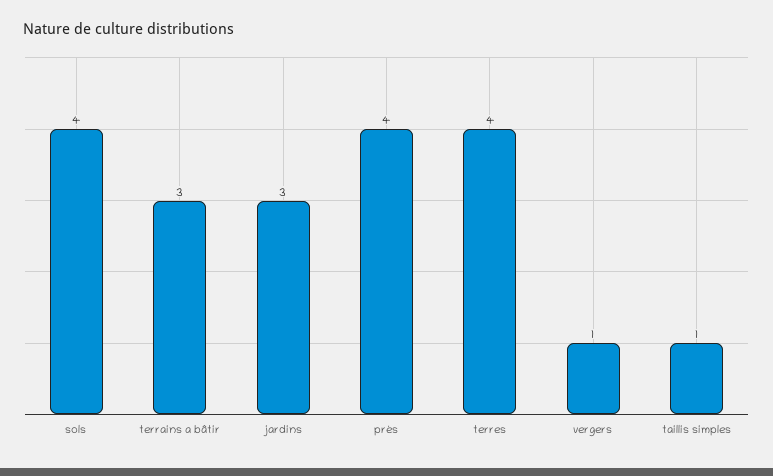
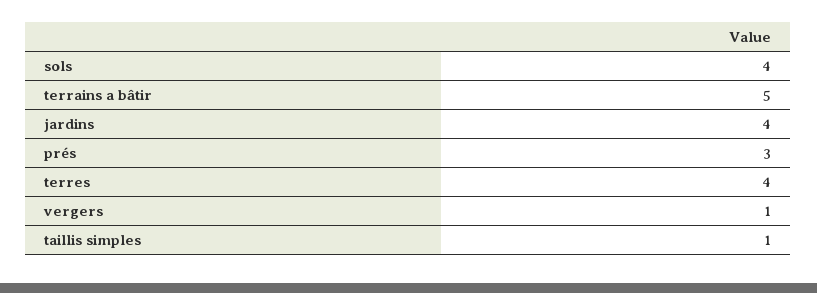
  {
    "sols": 4,
-   "terrains a bâtir": 3,
+   "terrains a bâtir": 5,
-   "jardins": 3,
+   "jardins": 4,
-   "prés": 4,
+   "prés": 3,
    "terres": 4,
    "vergers": 1,
    "taillis simples": 1
  }

